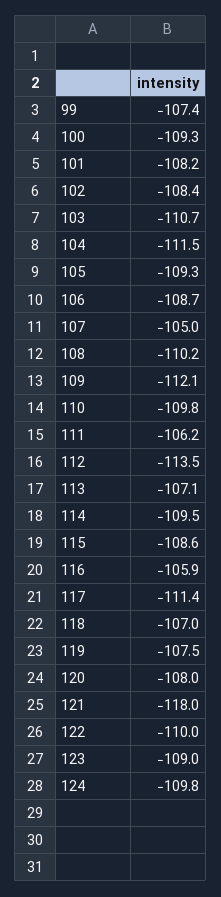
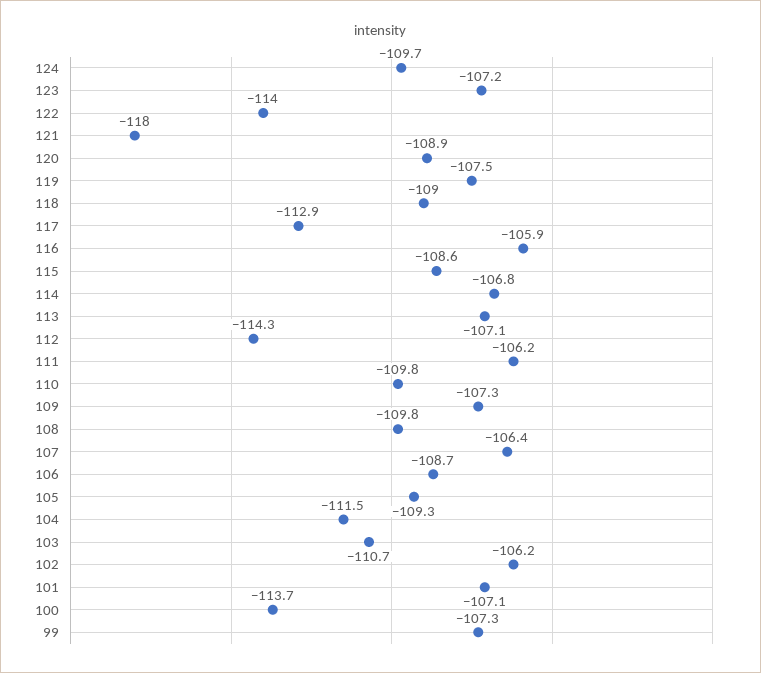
  {
-   "99": -107.4,
+   "99": -107.3,
-   "100": -109.3,
+   "100": -113.7,
-   "101": -108.2,
+   "101": -107.1,
-   "102": -108.4,
+   "102": -106.2,
    "103": -110.7,
    "104": -111.5,
    "105": -109.3,
    "106": -108.7,
-   "107": -105,
+   "107": -106.4,
-   "108": -110.2,
+   "108": -109.8,
-   "109": -112.1,
+   "109": -107.3,
    "110": -109.8,
    "111": -106.2,
-   "112": -113.5,
+   "112": -114.3,
    "113": -107.1,
-   "114": -109.5,
+   "114": -106.8,
    "115": -108.6,
    "116": -105.9,
-   "117": -111.4,
+   "117": -112.9,
-   "118": -107,
+   "118": -109,
    "119": -107.5,
-   "120": -108,
+   "120": -108.9,
    "121": -118,
-   "122": -110,
+   "122": -114,
-   "123": -109,
+   "123": -107.2,
-   "124": -109.8
+   "124": -109.7
  }

